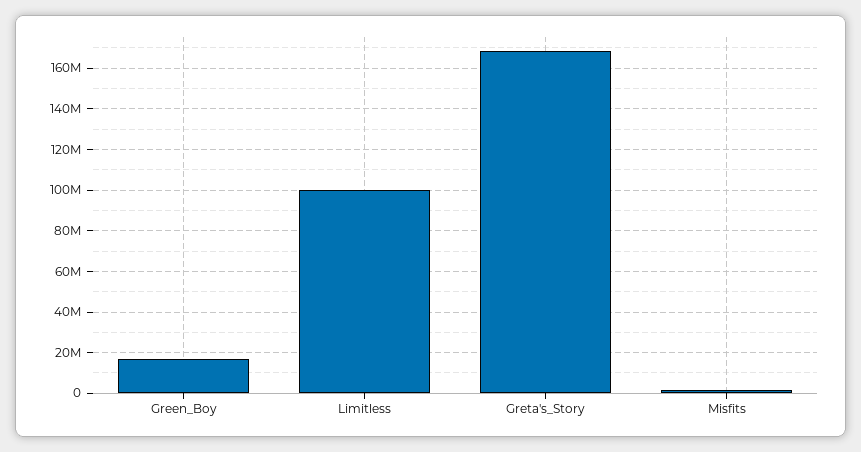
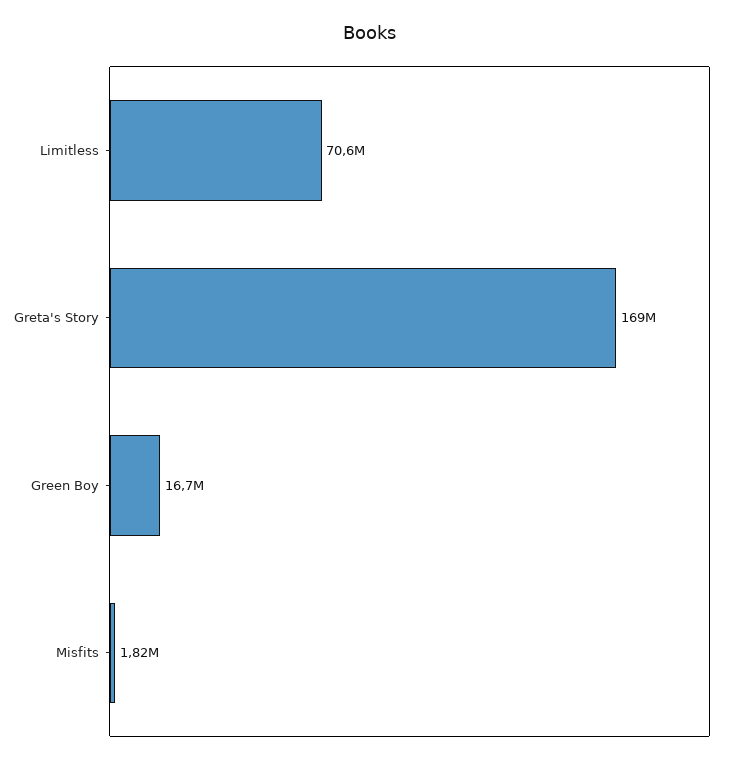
  {
    "Green_Boy": 16700000,
-   "Limitless": 100000000,
+   "Limitless": 70600000,
    "Greta's_Story": 169000000,
    "Misfits": 1820000
  }

